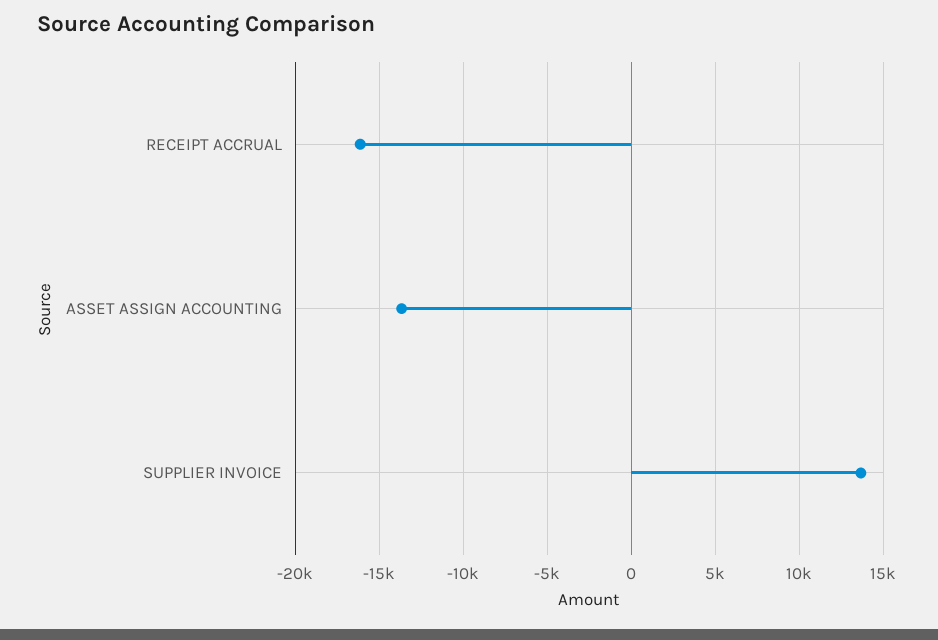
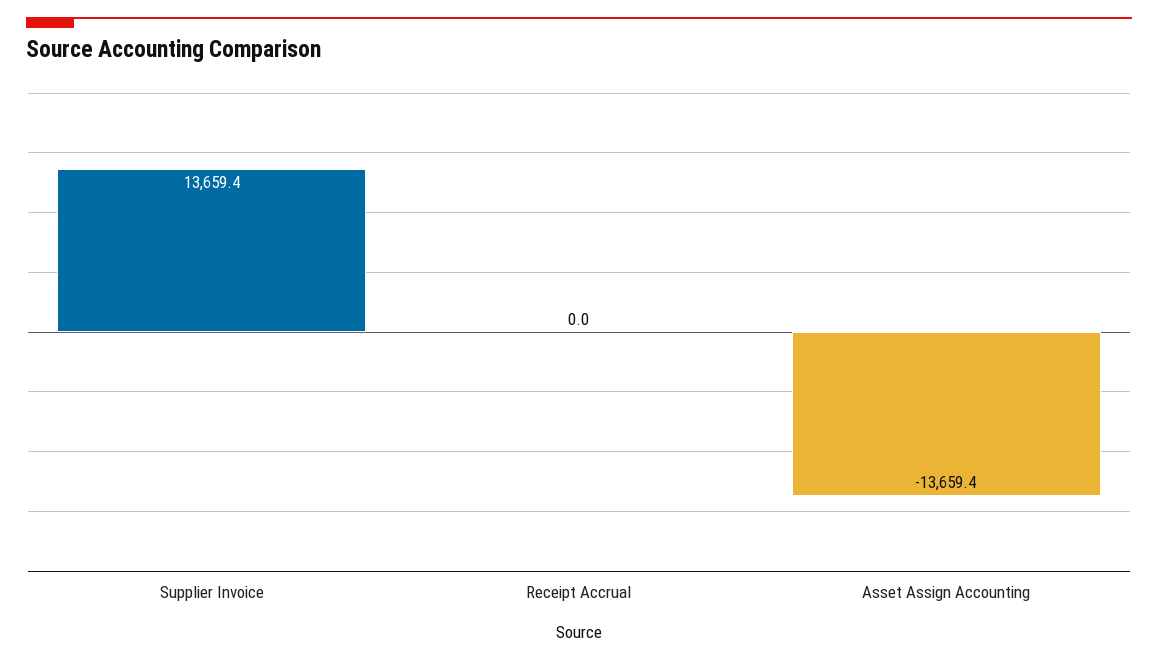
  {
-   "RECEIPT ACCRUAL": -16000,
+   "RECEIPT ACCRUAL": 0,
    "ASSET ASSIGN ACCOUNTING": -13659.4,
    "SUPPLIER INVOICE": 13659.4
  }

